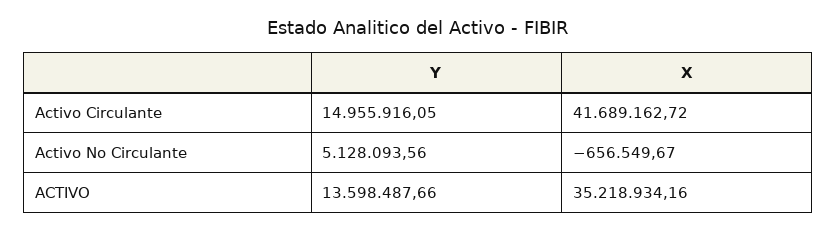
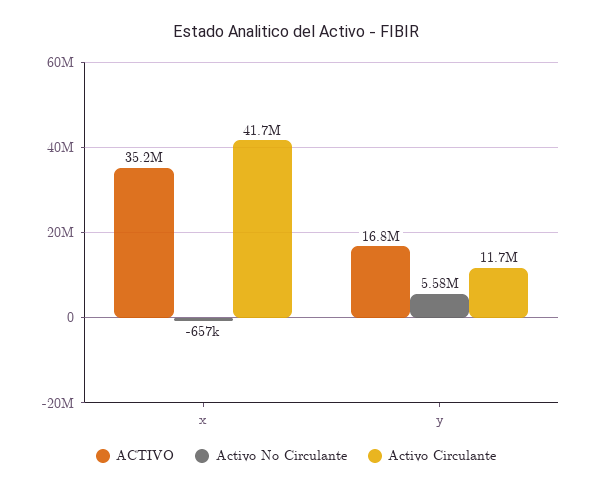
  {
    "Activo Circulante": {
-     "Y": 14955916.05,
+     "Y": 11700000,
      "X": 41689162.72
    },
    "Activo No Circulante": {
-     "Y": 5128093.56,
+     "Y": 5580000,
      "X": -656549.67
    },
    "ACTIVO": {
-     "Y": 13598487.66,
+     "Y": 16800000,
      "X": 35218934.16
    }
  }

